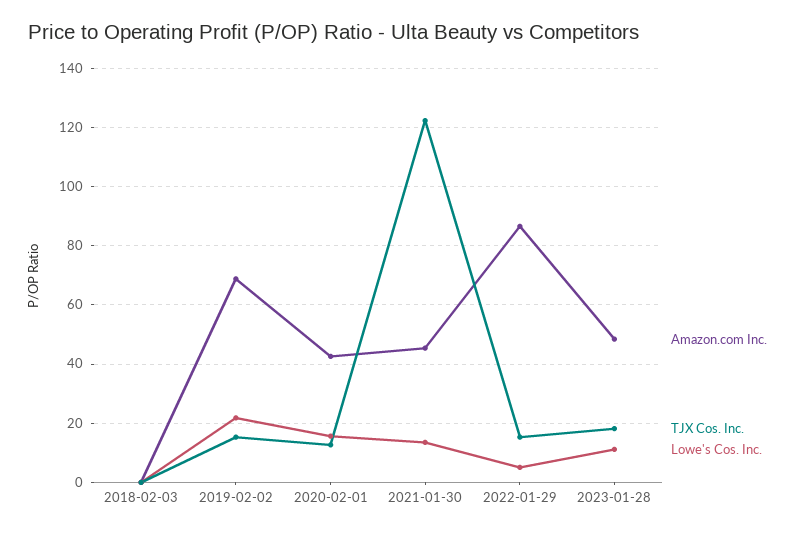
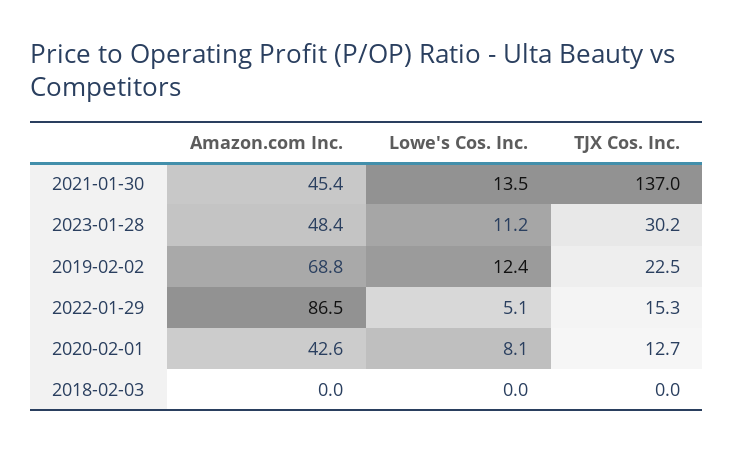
  {
    "Amazon.com Inc.": {
      "2018-02-03": 0,
      "2019-02-02": 68.8,
      "2020-02-01": 42.6,
      "2021-01-30": 45.4,
      "2022-01-29": 86.5,
      "2023-01-28": 48.4
    },
    "TJX Cos. Inc.": {
      "2018-02-03": 0,
-     "2019-02-02": 15,
+     "2019-02-02": 22.5,
      "2020-02-01": 12.7,
-     "2021-01-30": 122.5,
+     "2021-01-30": 137,
      "2022-01-29": 15.3,
-     "2023-01-28": 17.5
+     "2023-01-28": 30.2
    },
    "Lowe's Cos. Inc.": {
      "2018-02-03": 0,
-     "2019-02-02": 22.5,
+     "2019-02-02": 12.4,
-     "2020-02-01": 15,
+     "2020-02-01": 8.1,
      "2021-01-30": 13.5,
      "2022-01-29": 5.1,
      "2023-01-28": 11.2
    }
  }

